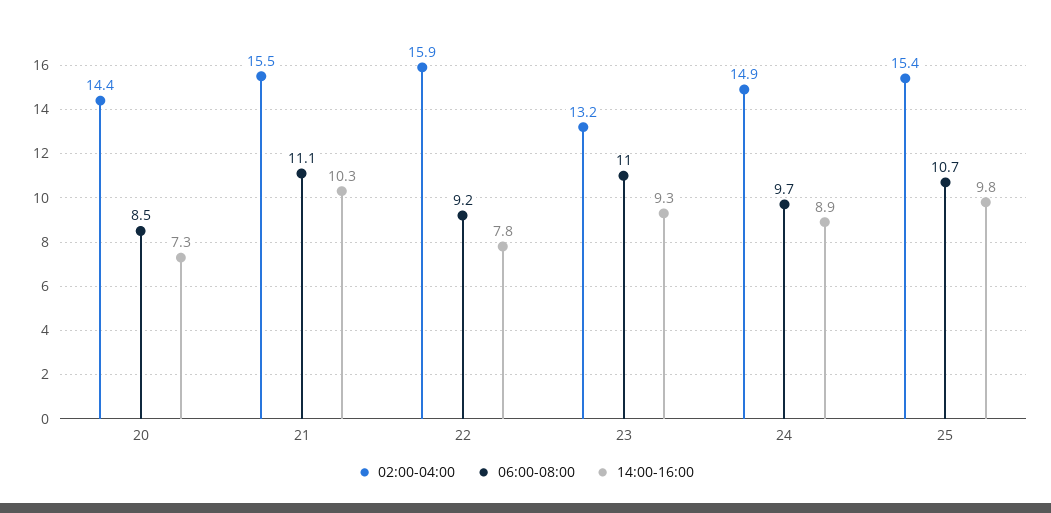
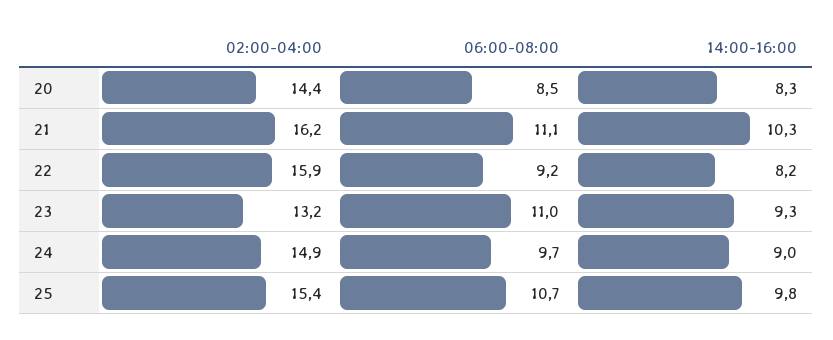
  {
    "02:00-04:00": {
      "20": 14.4,
-     "21": 15.5,
+     "21": 16.2,
      "22": 15.9,
      "23": 13.2,
      "24": 14.9,
      "25": 15.4
    },
    "06:00-08:00": {
      "20": 8.5,
      "21": 11.1,
      "22": 9.2,
      "23": 11,
      "24": 9.7,
      "25": 10.7
    },
    "14:00-16:00": {
-     "20": 7.3,
+     "20": 8.3,
      "21": 10.3,
-     "22": 7.8,
+     "22": 8.2,
      "23": 9.3,
-     "24": 8.9,
+     "24": 9,
      "25": 9.8
    }
  }

